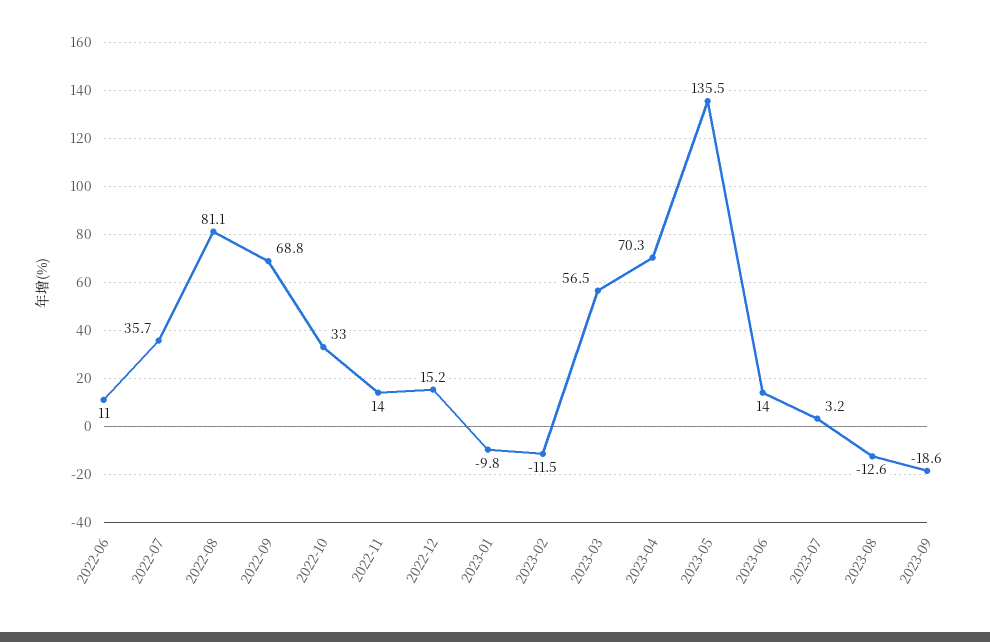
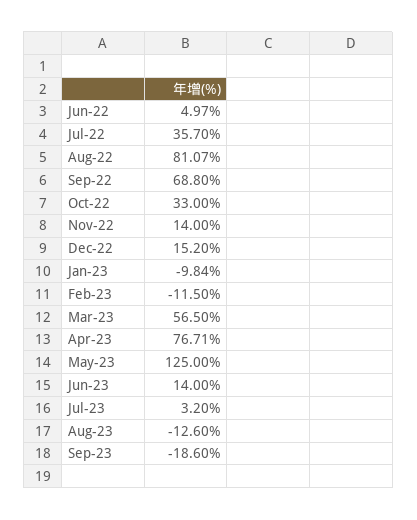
  {
-   "2022-06": 11,
+   "2022-06": 4.97,
    "2022-07": 35.7,
    "2022-08": 81.07,
    "2022-09": 68.8,
    "2022-10": 33,
    "2022-11": 14,
    "2022-12": 15.2,
    "2023-01": -9.84,
    "2023-02": -11.5,
    "2023-03": 56.5,
-   "2023-04": 70.3,
+   "2023-04": 76.71,
-   "2023-05": 135.5,
+   "2023-05": 125,
    "2023-06": 14,
    "2023-07": 3.2,
    "2023-08": -12.6,
    "2023-09": -18.6
  }

